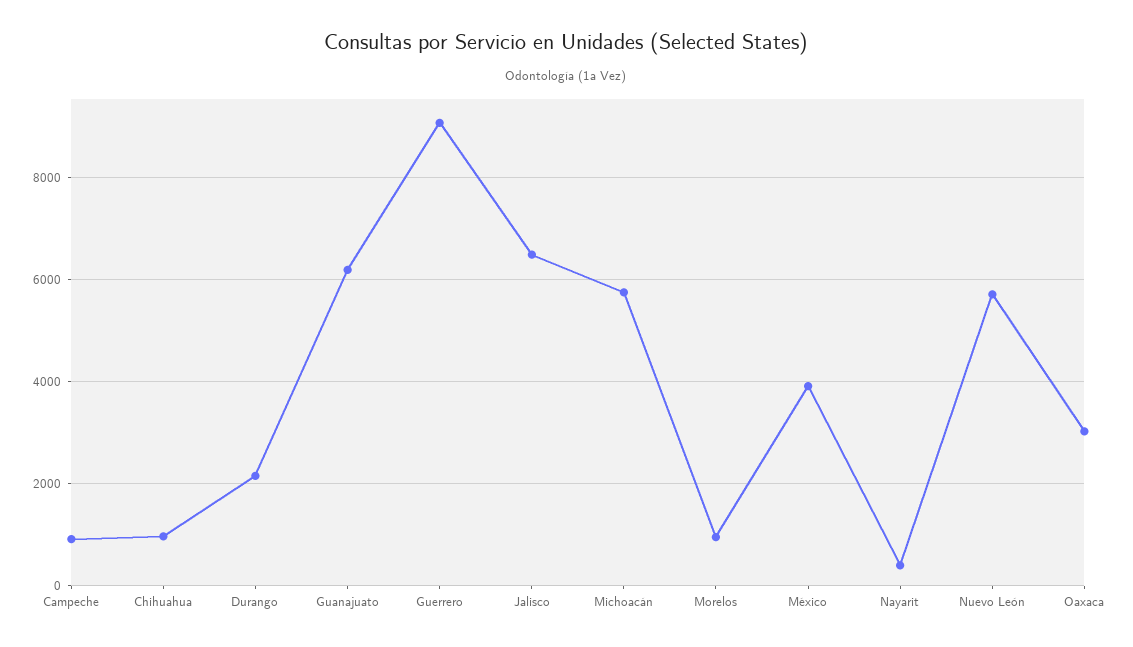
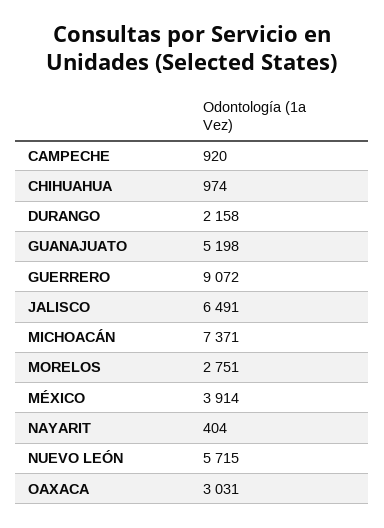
  {
    "Campeche": 920,
    "Chihuahua": 974,
    "Durango": 2158,
-   "Guanajuato": 6200,
+   "Guanajuato": 5198,
    "Guerrero": 9072,
    "Jalisco": 6491,
-   "Michoacán": 5800,
+   "Michoacán": 7371,
-   "Morelos": 1000,
+   "Morelos": 2751,
    "México": 3914,
    "Nayarit": 404,
    "Nuevo León": 5715,
    "Oaxaca": 3031
  }

